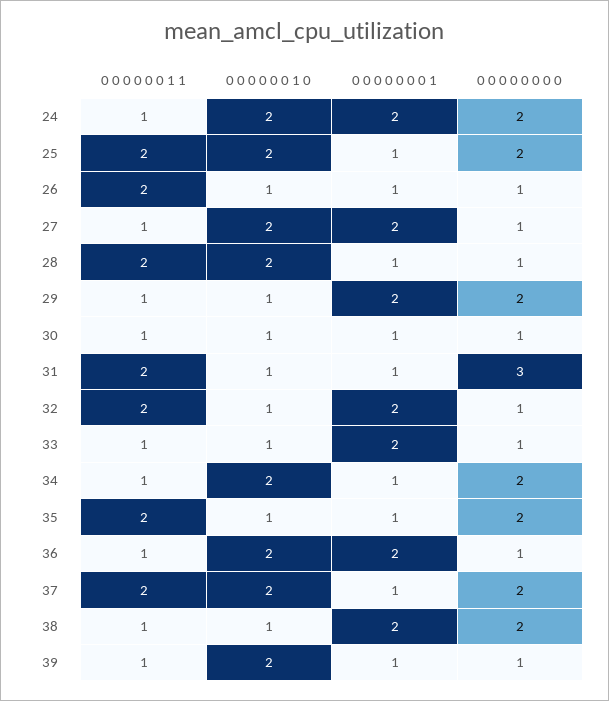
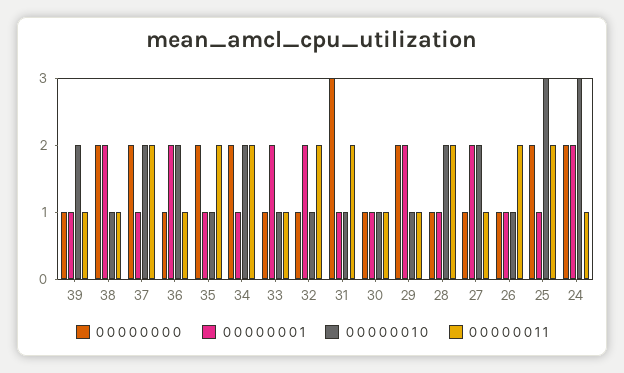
  {
    "0 0 0 0 0 0 1 1": {
      "24": 1,
      "25": 2,
      "26": 2,
      "27": 1,
      "28": 2,
      "29": 1,
      "30": 1,
      "31": 2,
      "32": 2,
      "33": 1,
-     "34": 1,
+     "34": 2,
      "35": 2,
      "36": 1,
      "37": 2,
      "38": 1,
      "39": 1
    },
    "0 0 0 0 0 0 1 0": {
-     "24": 2,
+     "24": 3,
-     "25": 2,
+     "25": 3,
      "26": 1,
      "27": 2,
      "28": 2,
      "29": 1,
      "30": 1,
      "31": 1,
      "32": 1,
      "33": 1,
      "34": 2,
      "35": 1,
      "36": 2,
      "37": 2,
      "38": 1,
      "39": 2
    },
    "0 0 0 0 0 0 0 1": {
      "24": 2,
      "25": 1,
      "26": 1,
      "27": 2,
      "28": 1,
      "29": 2,
      "30": 1,
      "31": 1,
      "32": 2,
      "33": 2,
      "34": 1,
      "35": 1,
      "36": 2,
      "37": 1,
      "38": 2,
      "39": 1
    },
    "0 0 0 0 0 0 0 0": {
      "24": 2,
      "25": 2,
      "26": 1,
      "27": 1,
      "28": 1,
      "29": 2,
      "30": 1,
      "31": 3,
      "32": 1,
      "33": 1,
      "34": 2,
      "35": 2,
      "36": 1,
      "37": 2,
      "38": 2,
      "39": 1
    }
  }

